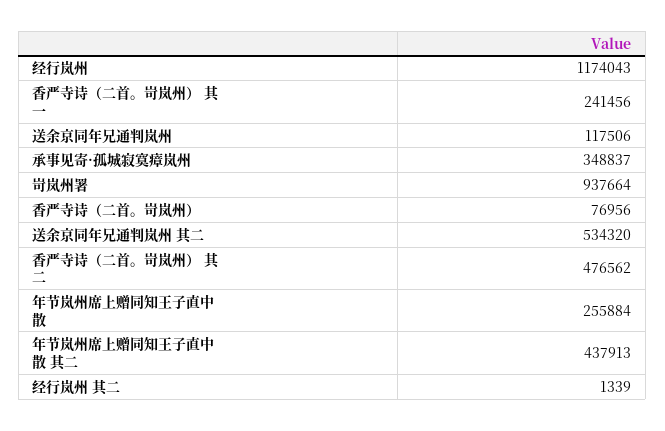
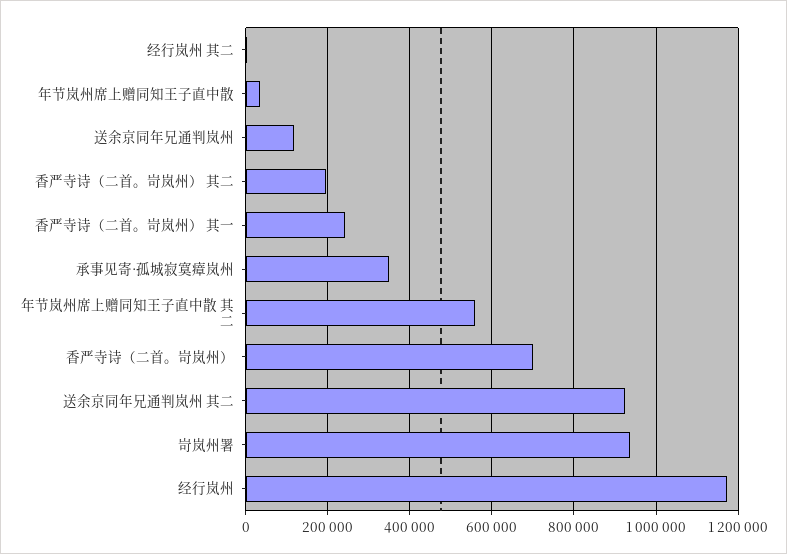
  {
    "经行岚州": 1174043,
    "香严寺诗（二首。岢岚州） 其一": 241456,
    "送余京同年兄通判岚州": 117506,
    "承事见寄·孤城寂寞瘴岚州": 348837,
    "岢岚州署": 937664,
-   "香严寺诗（二首。岢岚州）": 76956,
+   "香严寺诗（二首。岢岚州）": 700000,
-   "送余京同年兄通判岚州 其二": 534320,
+   "送余京同年兄通判岚州 其二": 920000,
-   "香严寺诗（二首。岢岚州） 其二": 476562,
+   "香严寺诗（二首。岢岚州） 其二": 200000,
-   "年节岚州席上赠同知王子直中散": 255884,
+   "年节岚州席上赠同知王子直中散": 40000,
-   "年节岚州席上赠同知王子直中散 其二": 437913,
+   "年节岚州席上赠同知王子直中散 其二": 560000,
    "经行岚州 其二": 1339
  }

